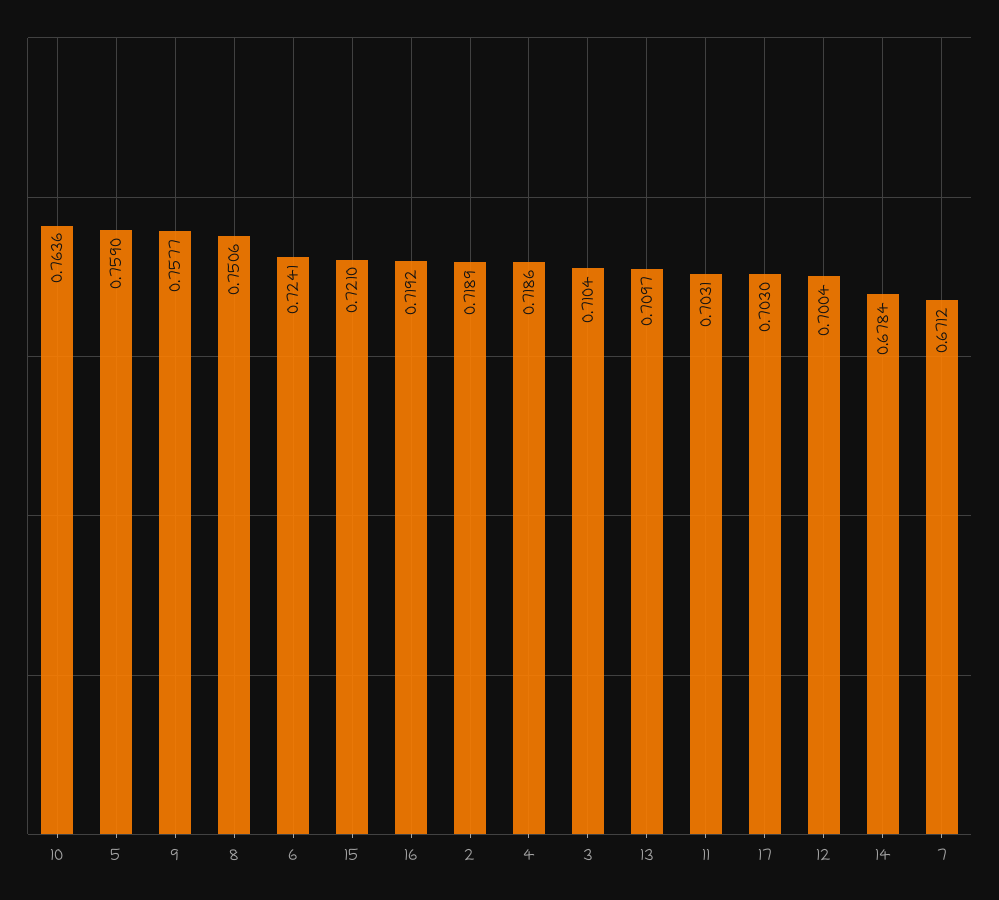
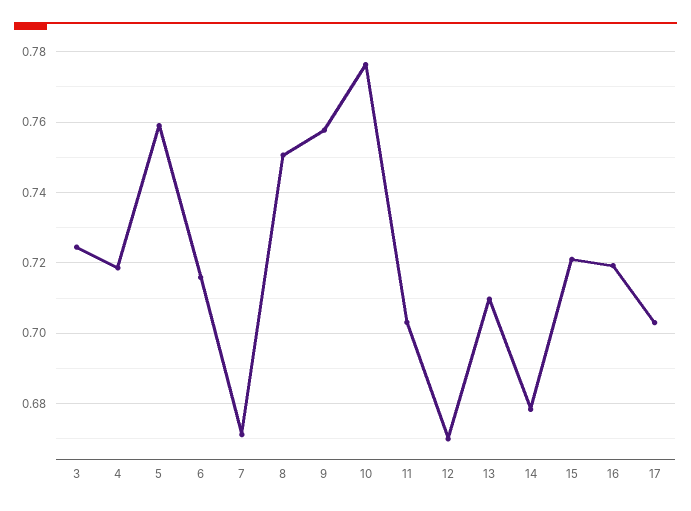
  {
-   "10": 0.7636,
+   "10": 0.776,
    "5": 0.759,
    "9": 0.7577,
    "8": 0.7506,
-   "6": 0.7241,
+   "6": 0.716,
    "15": 0.721,
    "16": 0.7192,
-   "2": 0.7189,
    "4": 0.7186,
-   "3": 0.7104,
+   "3": 0.724,
    "13": 0.7097,
    "11": 0.7031,
    "17": 0.703,
-   "12": 0.7004,
+   "12": 0.67,
    "14": 0.6784,
    "7": 0.6712
  }

